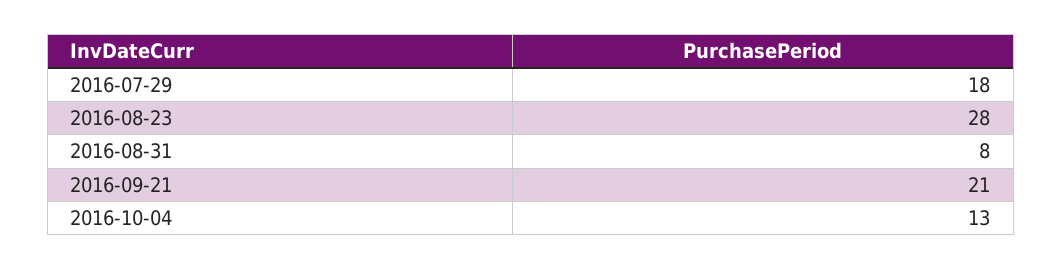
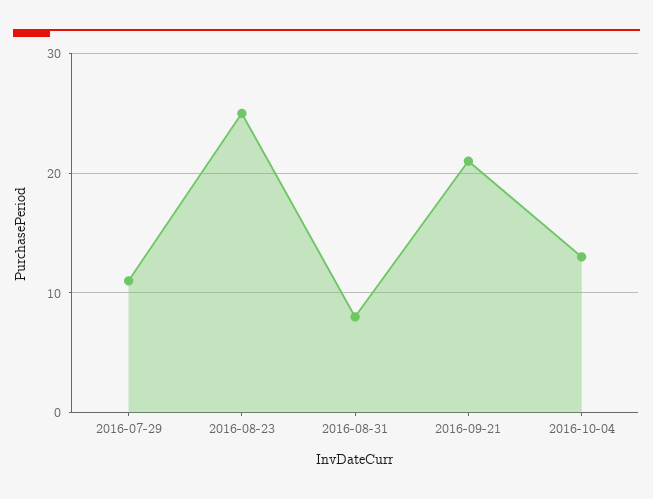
  {
-   "2016-07-29": 18,
+   "2016-07-29": 11,
-   "2016-08-23": 28,
+   "2016-08-23": 25,
    "2016-08-31": 8,
    "2016-09-21": 21,
    "2016-10-04": 13
  }

